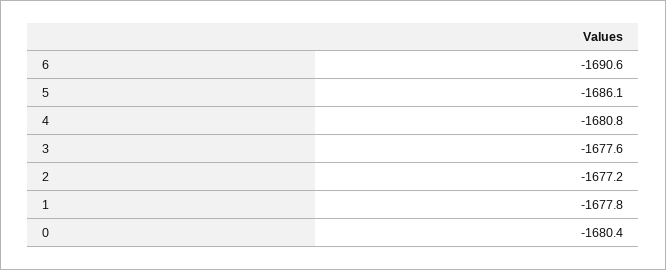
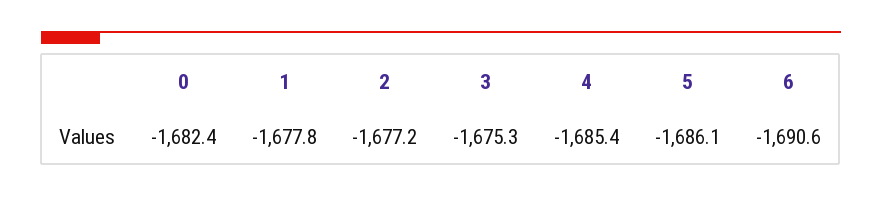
  {
    "6": -1690.6,
    "5": -1686.1,
-   "4": -1680.8,
+   "4": -1685.4,
-   "3": -1677.6,
+   "3": -1675.3,
    "2": -1677.2,
    "1": -1677.8,
-   "0": -1680.4
+   "0": -1682.4
  }

